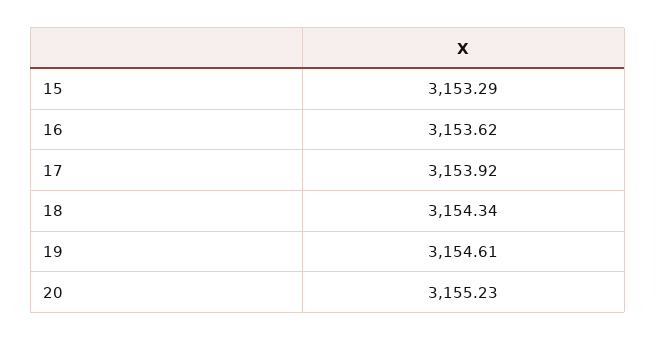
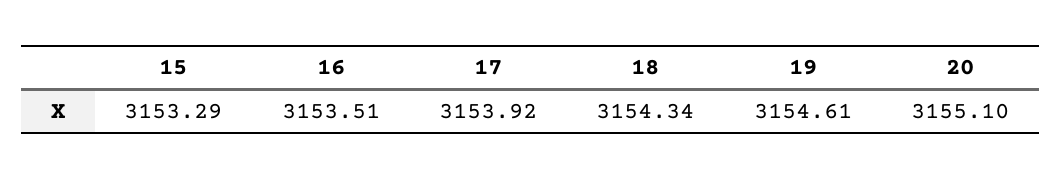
  {
    "15": 3153.29,
-   "16": 3153.62,
+   "16": 3153.51,
    "17": 3153.92,
    "18": 3154.34,
    "19": 3154.61,
-   "20": 3155.23
+   "20": 3155.1
  }

